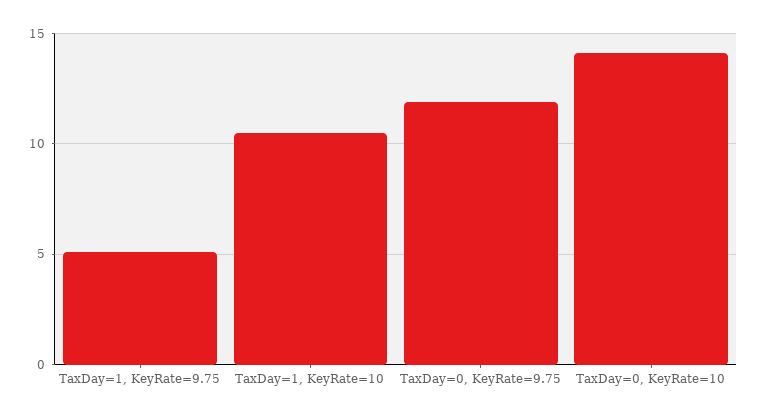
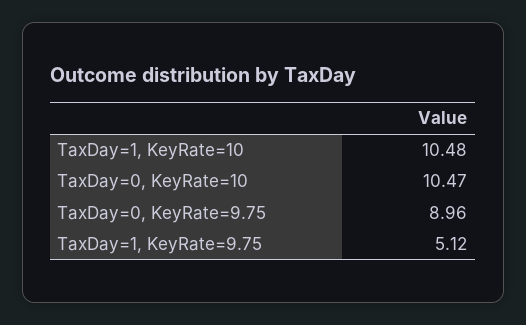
  {
    "TaxDay=1, KeyRate=9.75": 5.12,
    "TaxDay=1, KeyRate=10": 10.48,
-   "TaxDay=0, KeyRate=9.75": 12,
+   "TaxDay=0, KeyRate=9.75": 8.96,
-   "TaxDay=0, KeyRate=10": 14
+   "TaxDay=0, KeyRate=10": 10.47
  }

